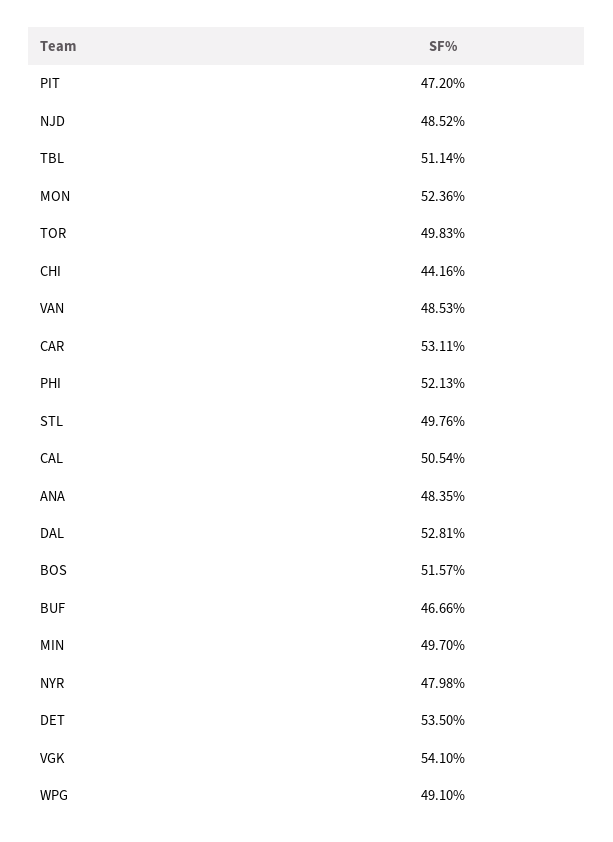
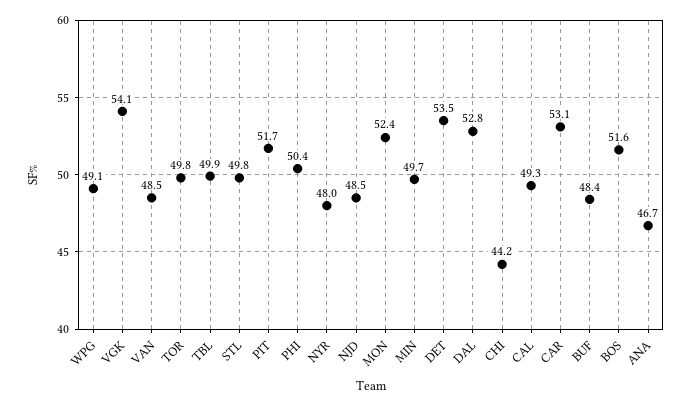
  {
-   "PIT": 47.2,
+   "PIT": 51.7,
    "NJD": 48.52,
-   "TBL": 51.14,
+   "TBL": 49.9,
    "MON": 52.36,
    "TOR": 49.83,
    "CHI": 44.16,
    "VAN": 48.53,
    "CAR": 53.11,
-   "PHI": 52.13,
+   "PHI": 50.4,
    "STL": 49.76,
-   "CAL": 50.54,
+   "CAL": 49.3,
-   "ANA": 48.35,
+   "ANA": 46.7,
    "DAL": 52.81,
    "BOS": 51.57,
-   "BUF": 46.66,
+   "BUF": 48.4,
    "MIN": 49.7,
    "NYR": 47.98,
    "DET": 53.5,
    "VGK": 54.1,
    "WPG": 49.1
  }

